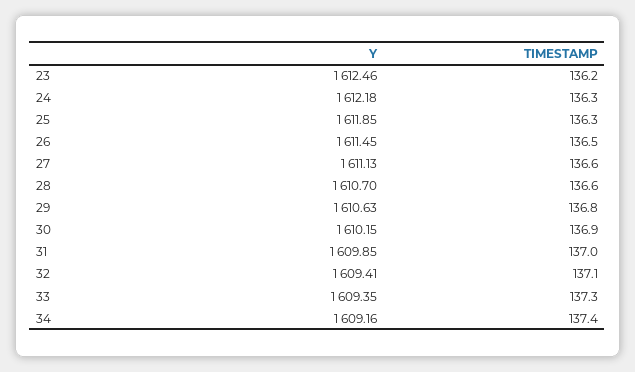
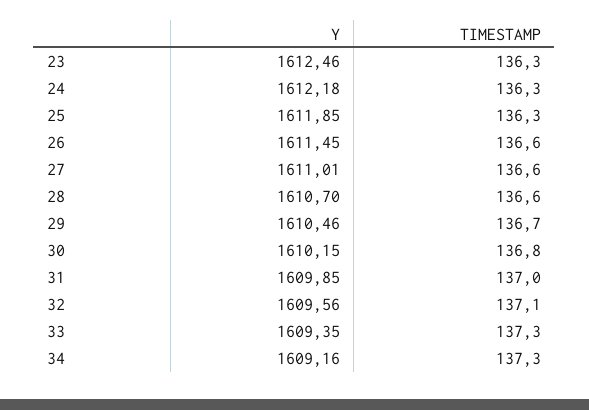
  {
    "Y": {
      "23": 1612.46,
      "24": 1612.18,
      "25": 1611.85,
      "26": 1611.45,
-     "27": 1611.13,
+     "27": 1611.01,
      "28": 1610.7,
-     "29": 1610.63,
+     "29": 1610.46,
      "30": 1610.15,
      "31": 1609.85,
-     "32": 1609.41,
+     "32": 1609.56,
      "33": 1609.35,
      "34": 1609.16
    },
    "TIMESTAMP": {
-     "23": 136.2,
+     "23": 136.3,
      "24": 136.3,
      "25": 136.3,
-     "26": 136.5,
+     "26": 136.6,
      "27": 136.6,
      "28": 136.6,
-     "29": 136.8,
+     "29": 136.7,
-     "30": 136.9,
+     "30": 136.8,
      "31": 137,
      "32": 137.1,
      "33": 137.3,
-     "34": 137.4
+     "34": 137.3
    }
  }

